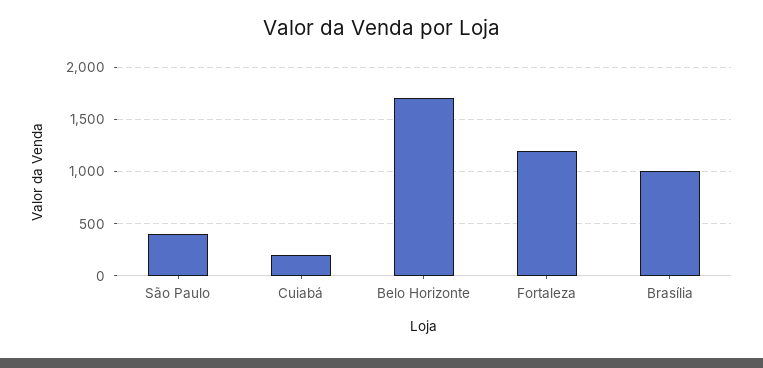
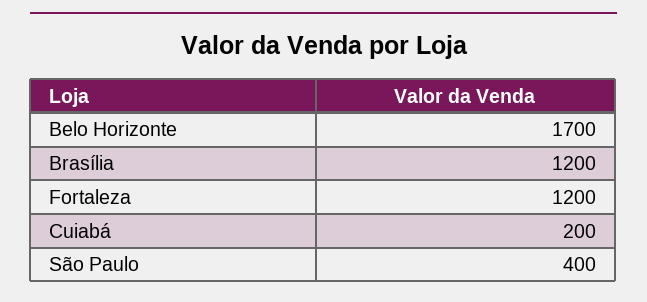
  {
    "São Paulo": 400,
    "Cuiabá": 200,
    "Belo Horizonte": 1700,
    "Fortaleza": 1200,
-   "Brasília": 1000
+   "Brasília": 1200
  }

